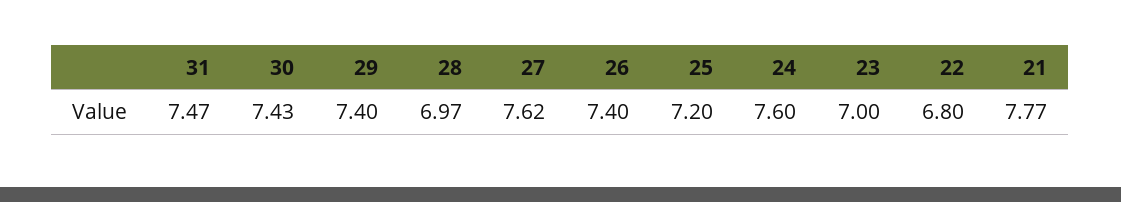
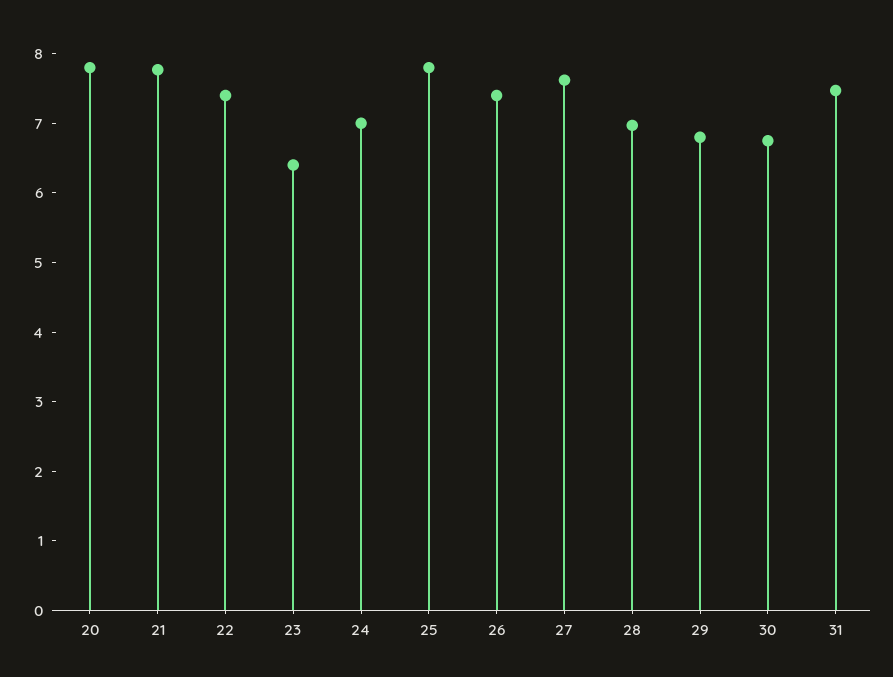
  {
    "31": 7.47,
-   "30": 7.43,
+   "30": 6.8,
-   "29": 7.4,
+   "29": 6.8,
    "28": 6.97,
    "27": 7.62,
    "26": 7.4,
-   "25": 7.2,
+   "25": 7.8,
-   "24": 7.6,
+   "24": 7,
-   "23": 7,
+   "23": 6.4,
-   "22": 6.8,
+   "22": 7.4,
-   "21": 7.77
+   "21": 7.77,
+   "20": 7.8
  }

